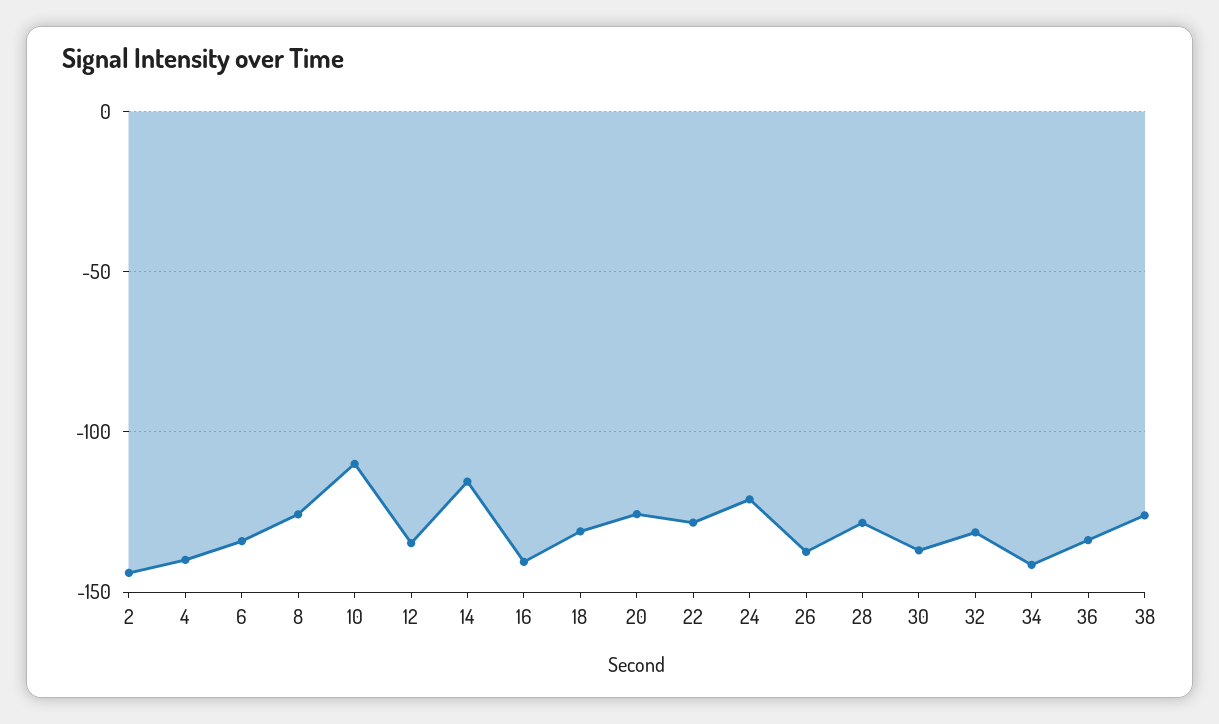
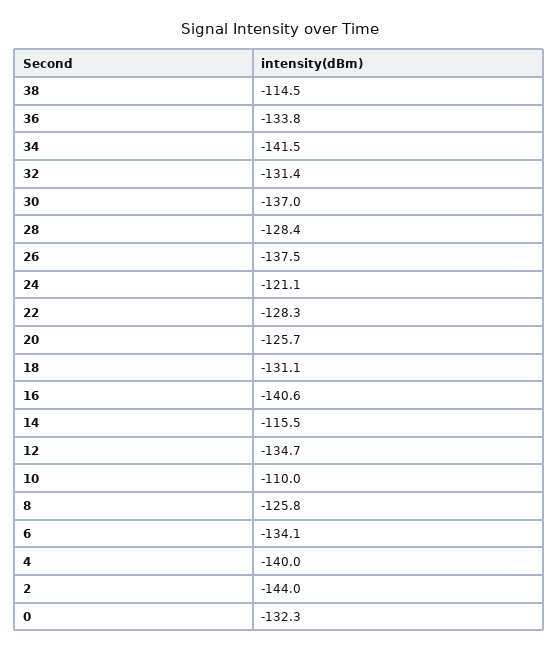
  {
    "2": -144,
    "4": -140,
    "6": -134.1,
    "8": -125.8,
    "10": -110,
    "12": -134.7,
    "14": -115.5,
    "16": -140.6,
    "18": -131.1,
    "20": -125.7,
    "22": -128.3,
    "24": -121.1,
    "26": -137.5,
    "28": -128.4,
    "30": -137,
    "32": -131.4,
    "34": -141.5,
    "36": -133.8,
-   "38": -125
+   "38": -114.5,
+   "0": -132.3
  }

